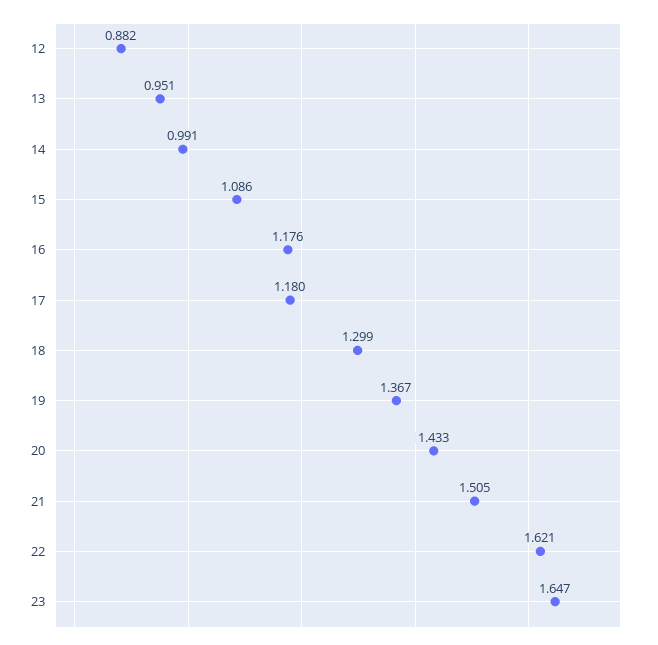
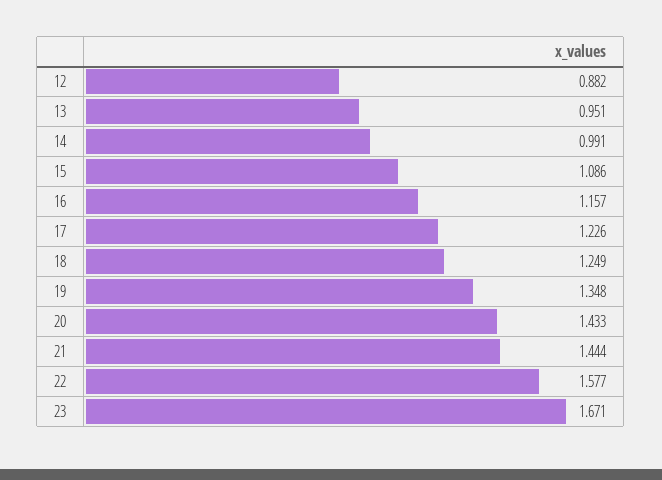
  {
    "12": 0.882,
    "13": 0.951,
    "14": 0.991,
    "15": 1.086,
-   "16": 1.176,
+   "16": 1.157,
-   "17": 1.18,
+   "17": 1.226,
-   "18": 1.299,
+   "18": 1.249,
-   "19": 1.367,
+   "19": 1.348,
    "20": 1.433,
-   "21": 1.505,
+   "21": 1.444,
-   "22": 1.621,
+   "22": 1.577,
-   "23": 1.647
+   "23": 1.671
  }

